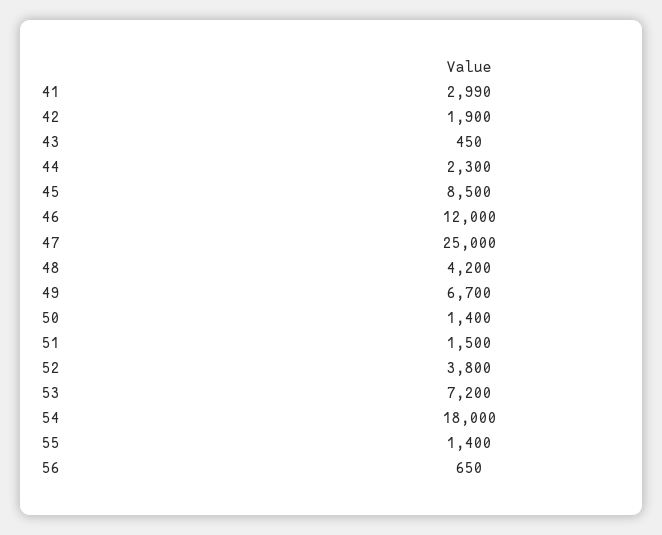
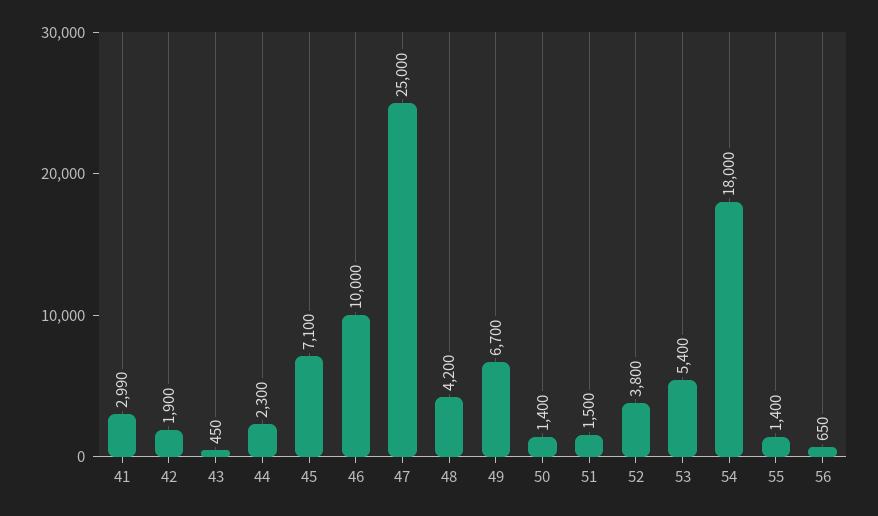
  {
    "41": 2990,
    "42": 1900,
    "43": 450,
    "44": 2300,
-   "45": 8500,
+   "45": 7100,
-   "46": 12000,
+   "46": 10000,
    "47": 25000,
    "48": 4200,
    "49": 6700,
    "50": 1400,
    "51": 1500,
    "52": 3800,
-   "53": 7200,
+   "53": 5400,
    "54": 18000,
    "55": 1400,
    "56": 650
  }

